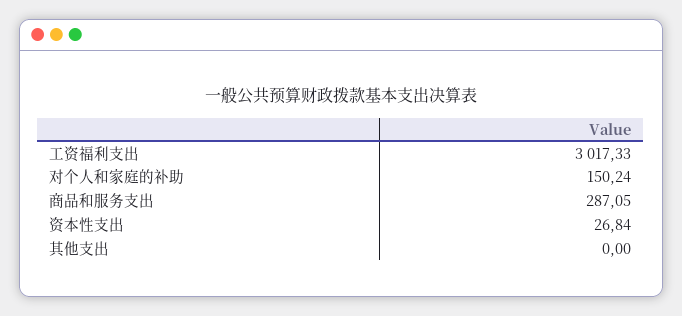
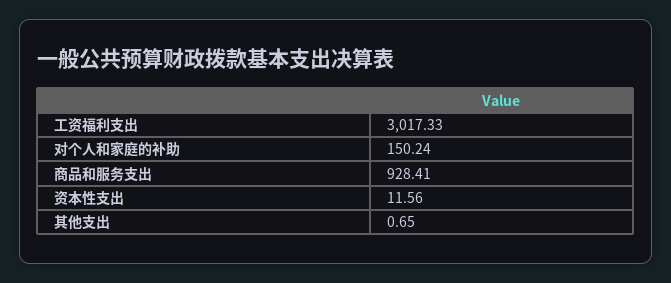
  {
    "工资福利支出": 3017.33,
    "对个人和家庭的补助": 150.24,
-   "商品和服务支出": 287.05,
+   "商品和服务支出": 928.41,
-   "资本性支出": 26.84,
+   "资本性支出": 11.56,
-   "其他支出": 0
+   "其他支出": 0.65
  }

